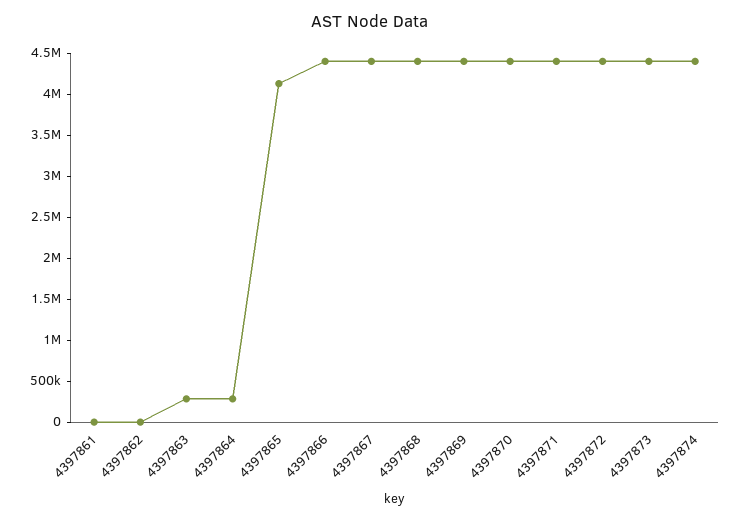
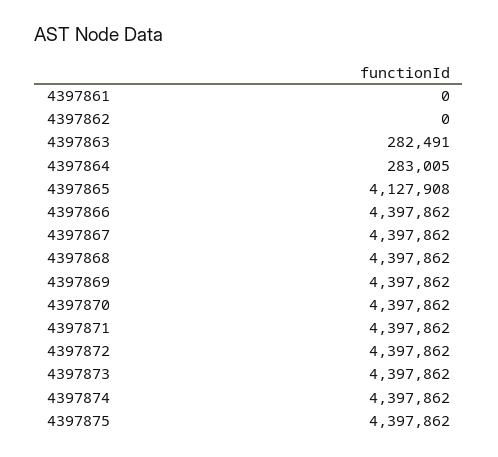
  {
    "4397861": 0,
    "4397862": 0,
    "4397863": 282491,
    "4397864": 283005,
    "4397865": 4127908,
    "4397866": 4397862,
    "4397867": 4397862,
    "4397868": 4397862,
    "4397869": 4397862,
    "4397870": 4397862,
    "4397871": 4397862,
    "4397872": 4397862,
    "4397873": 4397862,
-   "4397874": 4397862
+   "4397874": 4397862,
+   "4397875": 4397862
  }

